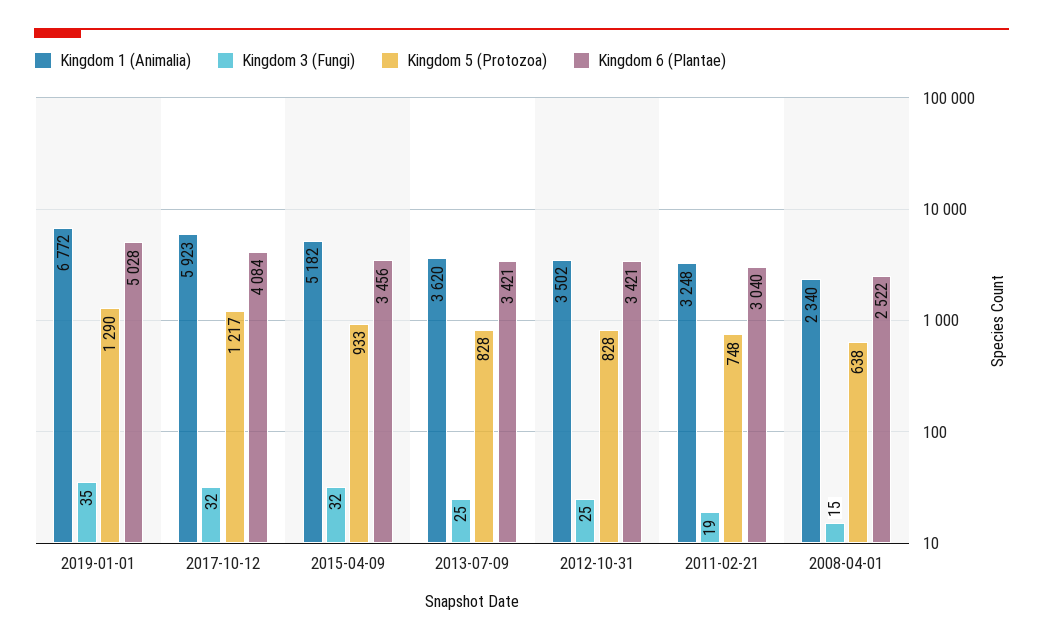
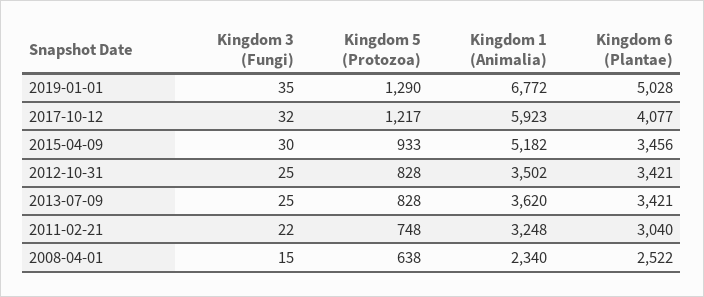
  {
    "Kingdom 1 (Animalia)": {
      "2019-01-01": 6772,
      "2017-10-12": 5923,
      "2015-04-09": 5182,
      "2013-07-09": 3620,
      "2012-10-31": 3502,
      "2011-02-21": 3248,
      "2008-04-01": 2340
    },
    "Kingdom 3 (Fungi)": {
      "2019-01-01": 35,
      "2017-10-12": 32,
-     "2015-04-09": 32,
+     "2015-04-09": 30,
      "2013-07-09": 25,
      "2012-10-31": 25,
-     "2011-02-21": 19,
+     "2011-02-21": 22,
      "2008-04-01": 15
    },
    "Kingdom 5 (Protozoa)": {
      "2019-01-01": 1290,
      "2017-10-12": 1217,
      "2015-04-09": 933,
      "2013-07-09": 828,
      "2012-10-31": 828,
      "2011-02-21": 748,
      "2008-04-01": 638
    },
    "Kingdom 6 (Plantae)": {
      "2019-01-01": 5028,
-     "2017-10-12": 4084,
+     "2017-10-12": 4077,
      "2015-04-09": 3456,
      "2013-07-09": 3421,
      "2012-10-31": 3421,
      "2011-02-21": 3040,
      "2008-04-01": 2522
    }
  }

